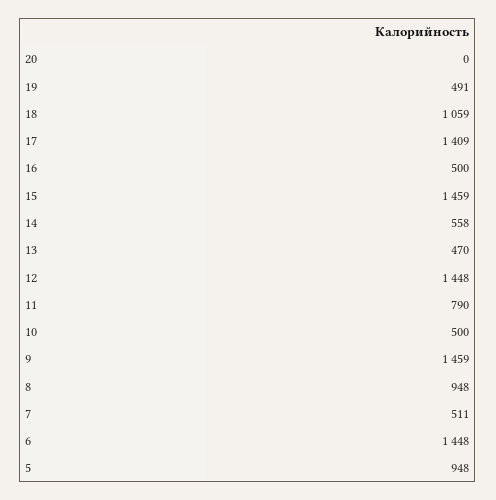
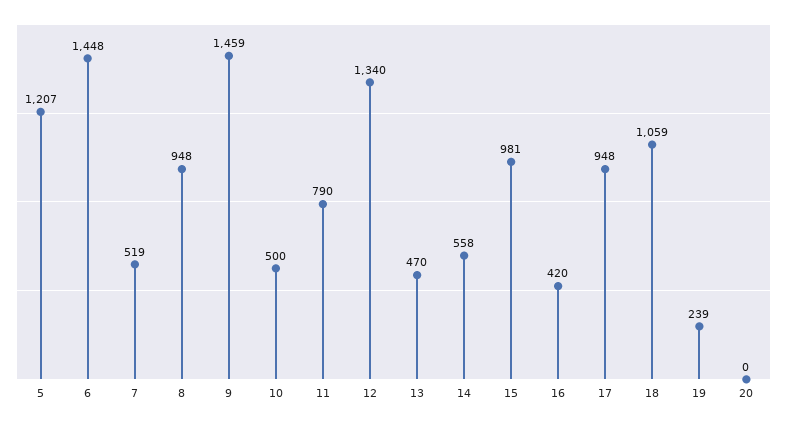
  {
    "20": 0,
-   "19": 491,
+   "19": 239,
    "18": 1059,
-   "17": 1409,
+   "17": 948,
-   "16": 500,
+   "16": 420,
-   "15": 1459,
+   "15": 981,
    "14": 558,
    "13": 470,
-   "12": 1448,
+   "12": 1340,
    "11": 790,
    "10": 500,
    "9": 1459,
    "8": 948,
-   "7": 511,
+   "7": 519,
    "6": 1448,
-   "5": 948
+   "5": 1207
  }

